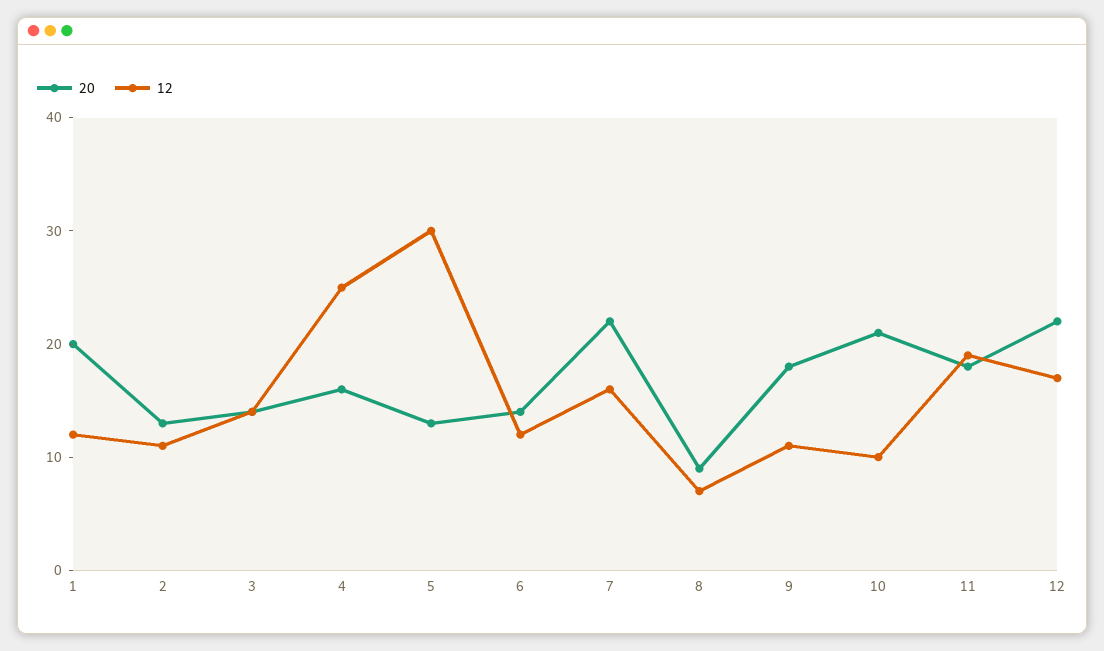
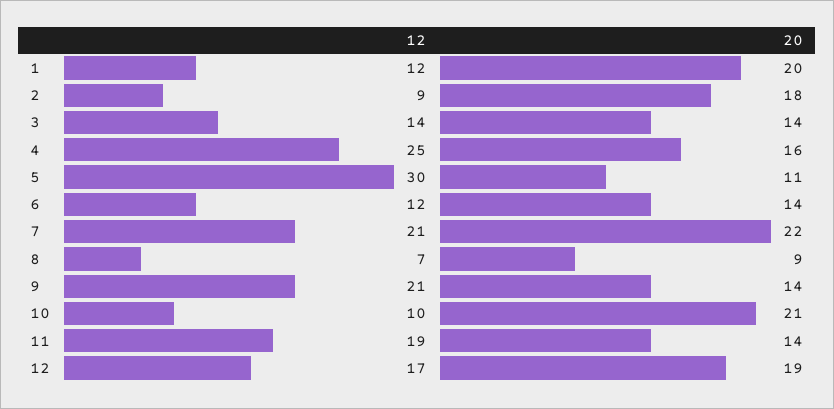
  {
    "20": {
      "1": 20,
-     "2": 13,
+     "2": 18,
      "3": 14,
      "4": 16,
-     "5": 13,
+     "5": 11,
      "6": 14,
      "7": 22,
      "8": 9,
-     "9": 18,
+     "9": 14,
      "10": 21,
-     "11": 18,
+     "11": 14,
-     "12": 22
+     "12": 19
    },
    "12": {
      "1": 12,
-     "2": 11,
+     "2": 9,
      "3": 14,
      "4": 25,
      "5": 30,
      "6": 12,
-     "7": 16,
+     "7": 21,
      "8": 7,
-     "9": 11,
+     "9": 21,
      "10": 10,
      "11": 19,
      "12": 17
    }
  }

